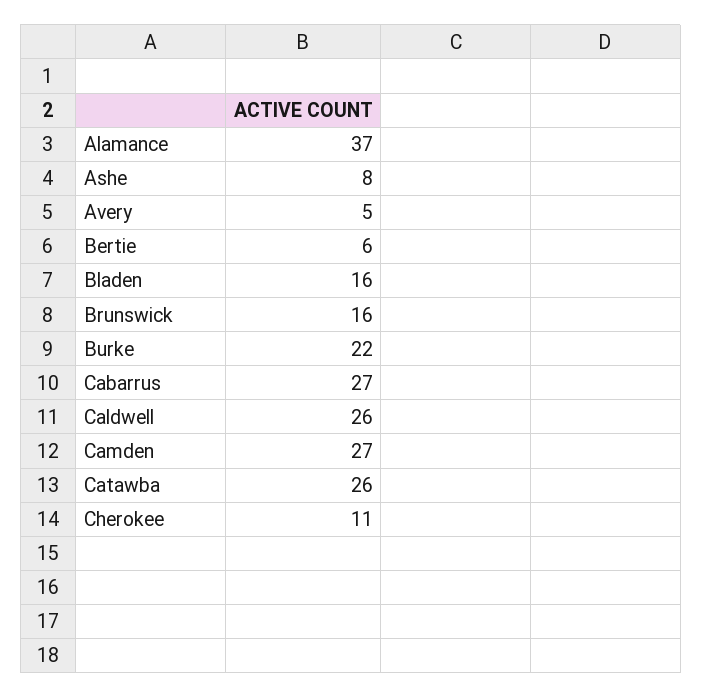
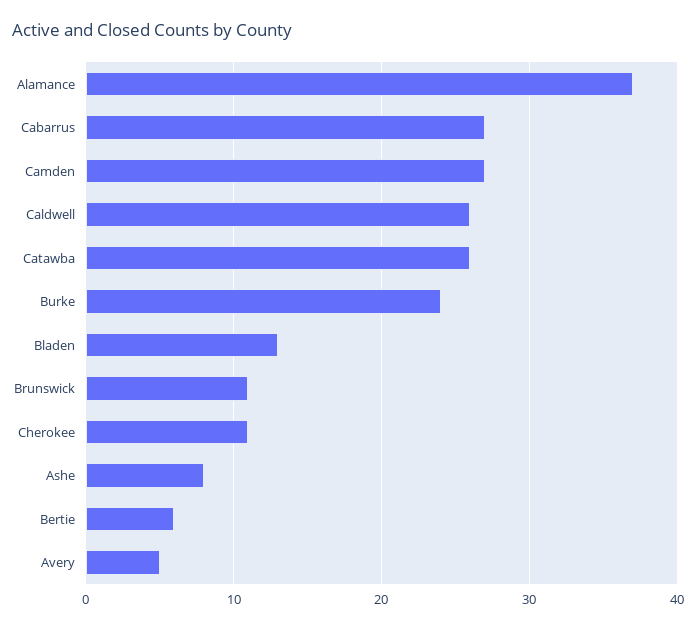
  {
    "Alamance": 37,
    "Ashe": 8,
    "Avery": 5,
    "Bertie": 6,
-   "Bladen": 16,
+   "Bladen": 13,
-   "Brunswick": 16,
+   "Brunswick": 11,
-   "Burke": 22,
+   "Burke": 24,
    "Cabarrus": 27,
    "Caldwell": 26,
    "Camden": 27,
    "Catawba": 26,
    "Cherokee": 11
  }

